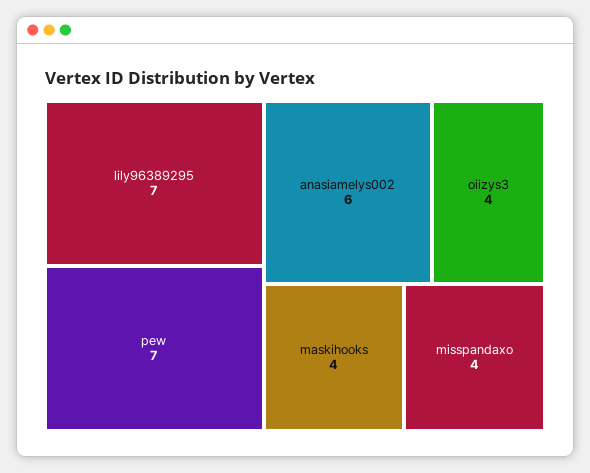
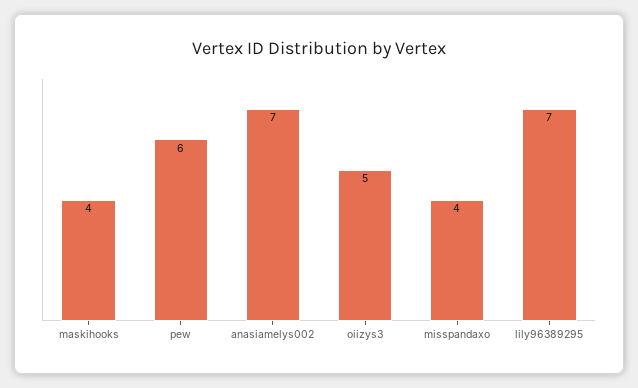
  {
    "lily96389295": 7,
-   "pew": 7,
+   "pew": 6,
-   "anasiamelys002": 6,
+   "anasiamelys002": 7,
-   "oiizys3": 4,
+   "oiizys3": 5,
    "maskihooks": 4,
    "misspandaxo": 4
  }

